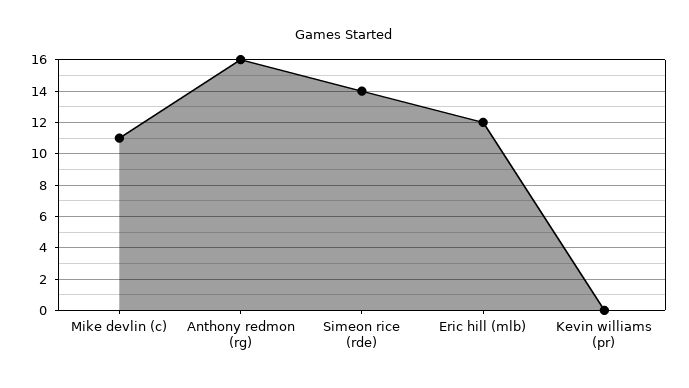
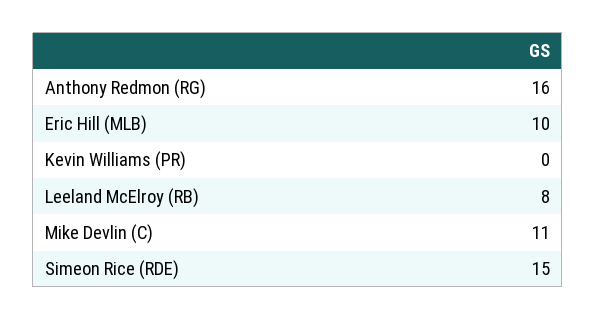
  {
    "Mike devlin (c)": 11,
    "Anthony redmon (rg)": 16,
-   "Simeon rice (rde)": 14,
+   "Simeon rice (rde)": 15,
-   "Eric hill (mlb)": 12,
+   "Eric hill (mlb)": 10,
-   "Kevin williams (pr)": 0
+   "Kevin williams (pr)": 0,
+   "Leeland McElroy (RB)": 8
  }

